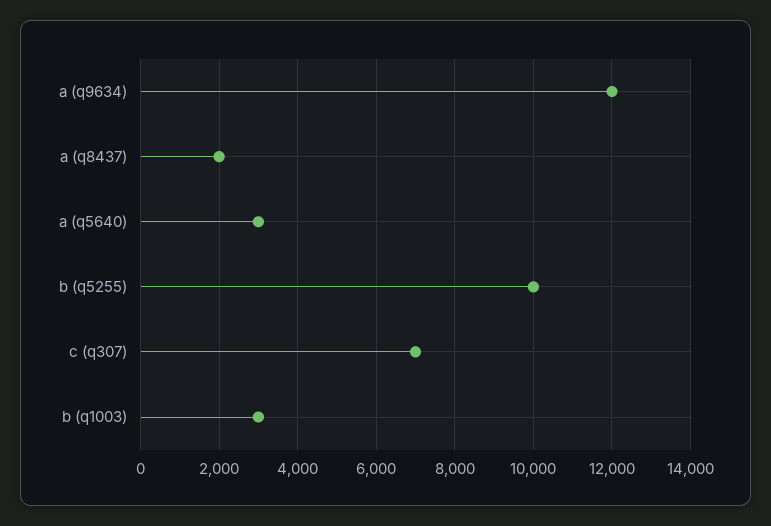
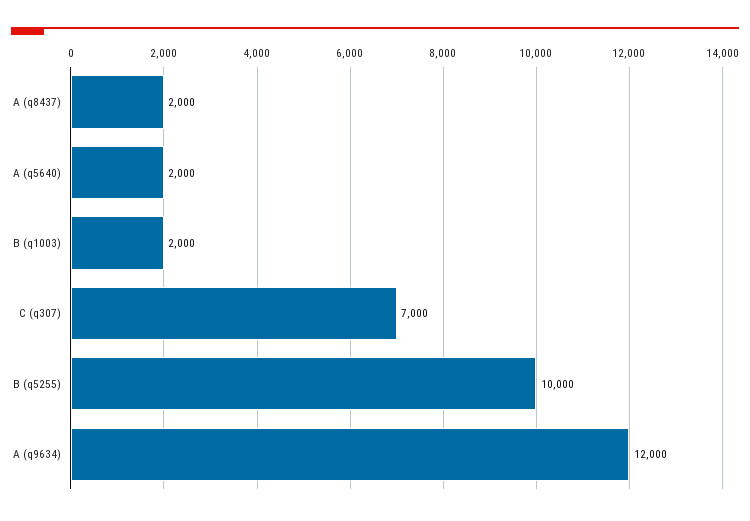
  {
    "a (q9634)": 12000,
    "a (q8437)": 2000,
-   "a (q5640)": 3000,
+   "a (q5640)": 2000,
    "b (q5255)": 10000,
    "c (q307)": 7000,
-   "b (q1003)": 3000
+   "b (q1003)": 2000
  }

